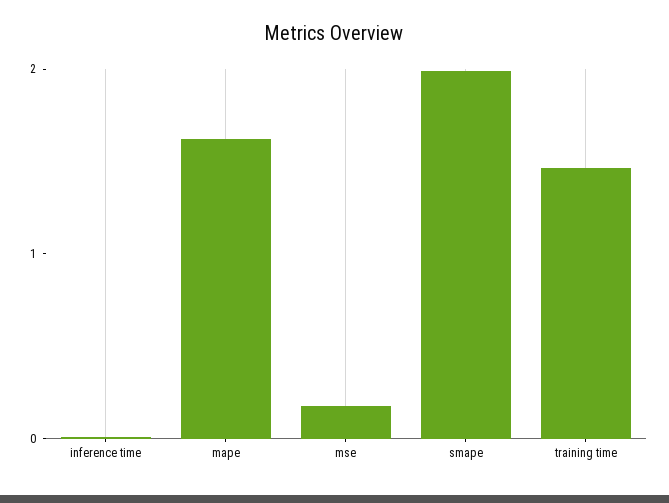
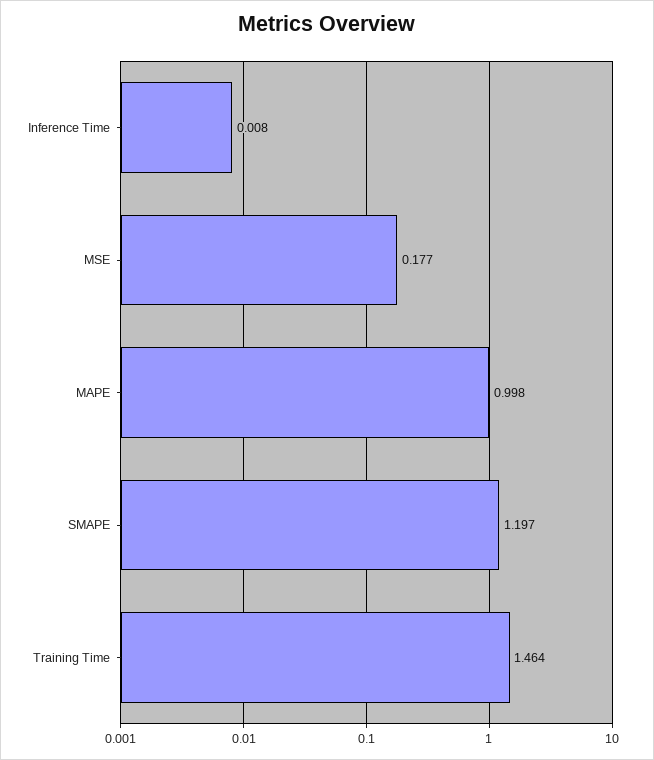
  {
    "inference time": 0.008,
-   "mape": 1.6,
+   "mape": 0.998,
    "mse": 0.177,
-   "smape": 2,
+   "smape": 1.197,
    "training time": 1.464
  }

